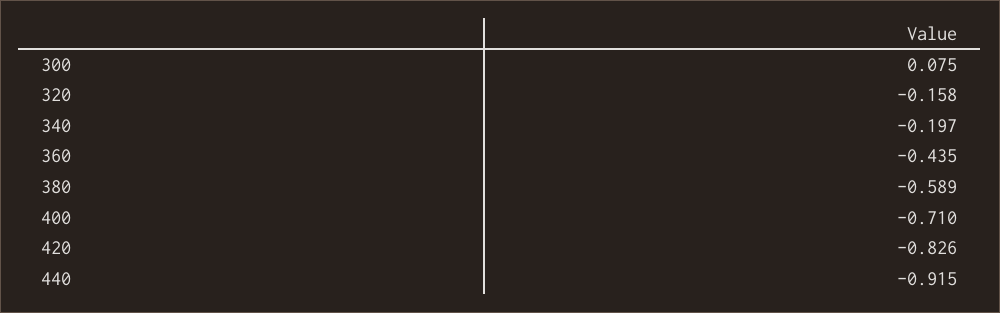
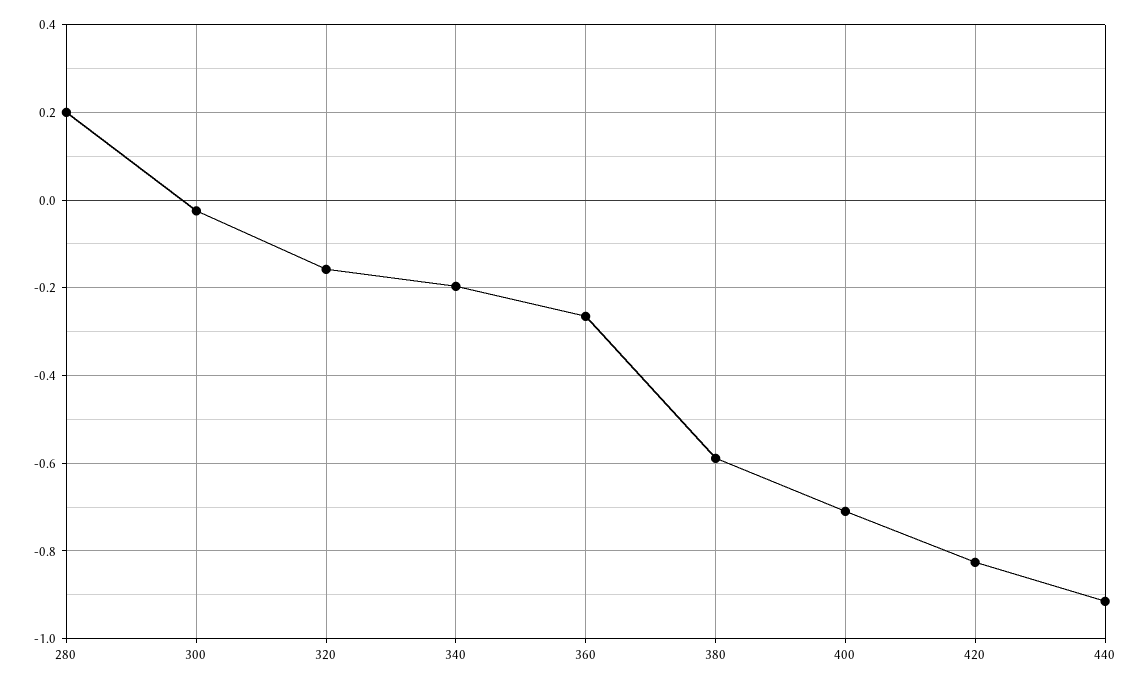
  {
-   "300": 0.075,
+   "300": -0.02,
    "320": -0.158,
    "340": -0.197,
-   "360": -0.435,
+   "360": -0.26,
    "380": -0.589,
    "400": -0.71,
    "420": -0.826,
-   "440": -0.915
+   "440": -0.915,
+   "280": 0.2
  }

